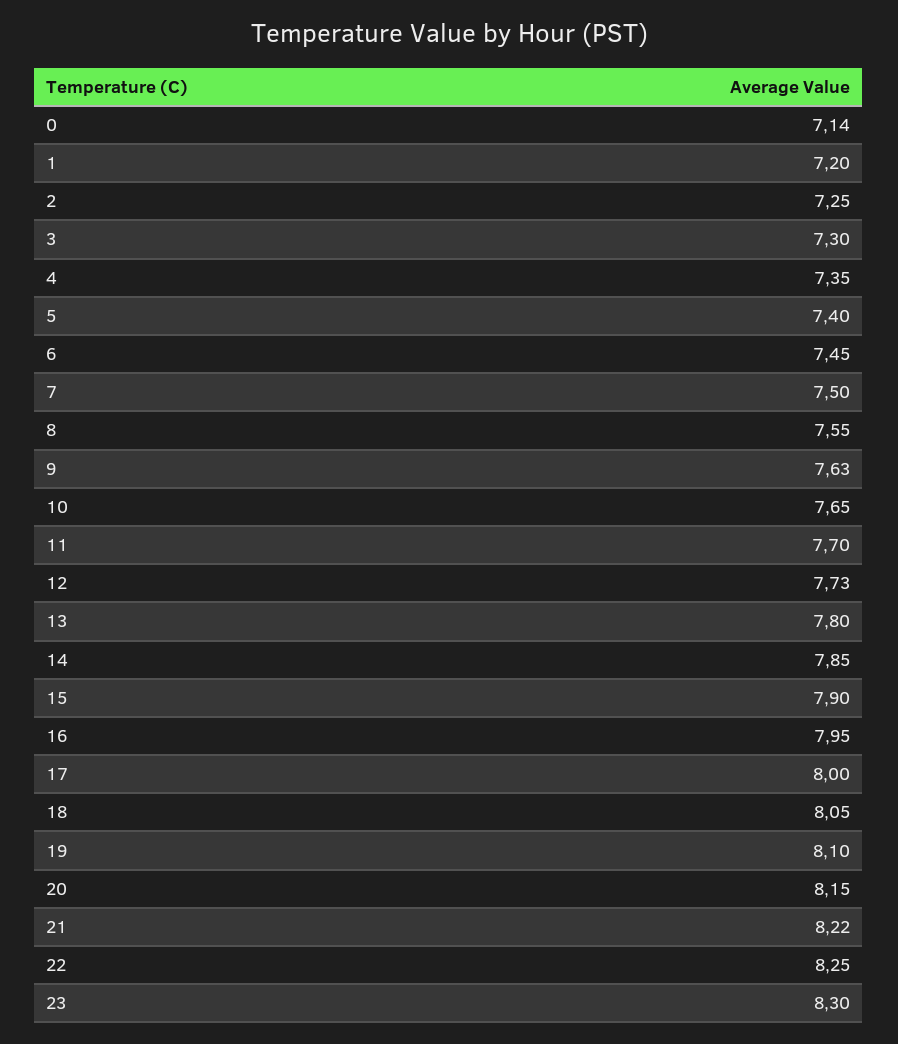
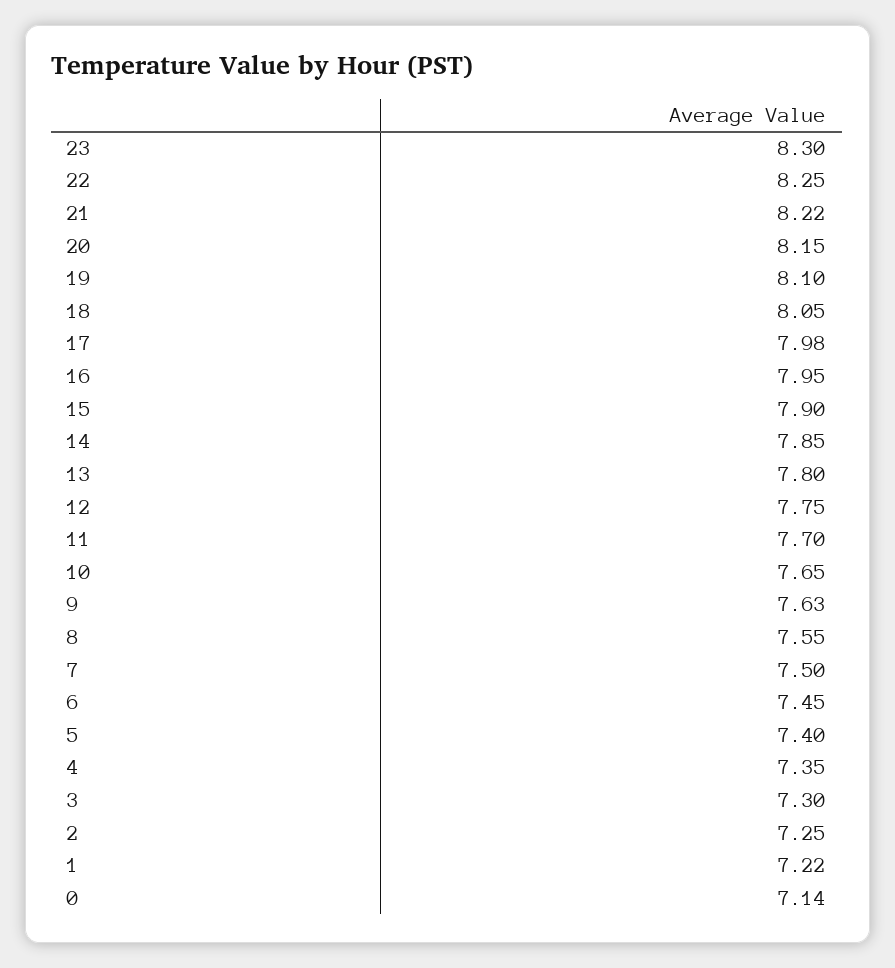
  {
    "0": 7.14,
-   "1": 7.2,
+   "1": 7.22,
    "2": 7.25,
    "3": 7.3,
    "4": 7.35,
    "5": 7.4,
    "6": 7.45,
    "7": 7.5,
    "8": 7.55,
    "9": 7.63,
    "10": 7.65,
    "11": 7.7,
-   "12": 7.73,
+   "12": 7.75,
    "13": 7.8,
    "14": 7.85,
    "15": 7.9,
    "16": 7.95,
-   "17": 8,
+   "17": 7.98,
    "18": 8.05,
    "19": 8.1,
    "20": 8.15,
    "21": 8.22,
    "22": 8.25,
    "23": 8.3
  }

